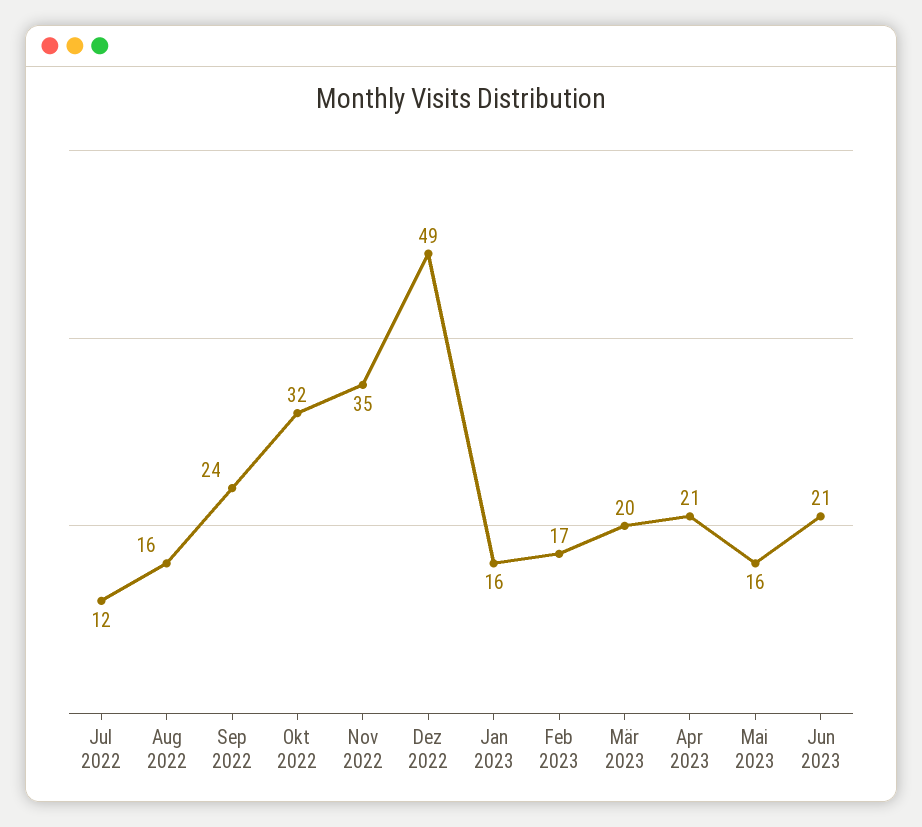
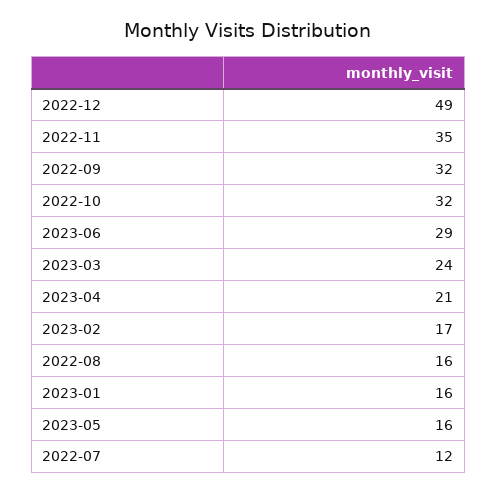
  {
    "Jul 2022": 12,
    "Aug 2022": 16,
-   "Sep 2022": 24,
+   "Sep 2022": 32,
    "Okt 2022": 32,
    "Nov 2022": 35,
    "Dez 2022": 49,
    "Jan 2023": 16,
    "Feb 2023": 17,
-   "Mär 2023": 20,
+   "Mär 2023": 24,
    "Apr 2023": 21,
    "Mai 2023": 16,
-   "Jun 2023": 21
+   "Jun 2023": 29
  }

